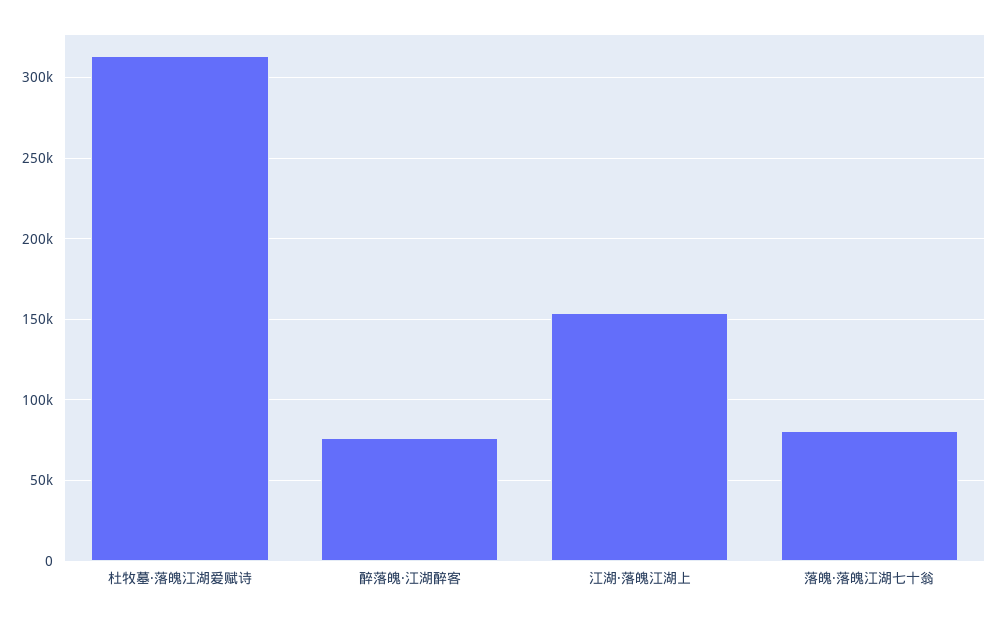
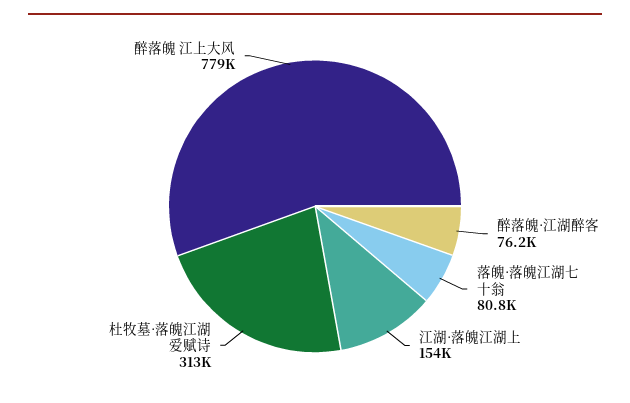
  {
    "杜牧墓·落魄江湖爱赋诗": 313000,
    "醉落魄·江湖醉客": 76200,
    "江湖·落魄江湖上": 154000,
-   "落魄·落魄江湖七十翁": 80800
+   "落魄·落魄江湖七十翁": 80800,
+   "醉落魄 江上大风": 779000
  }

